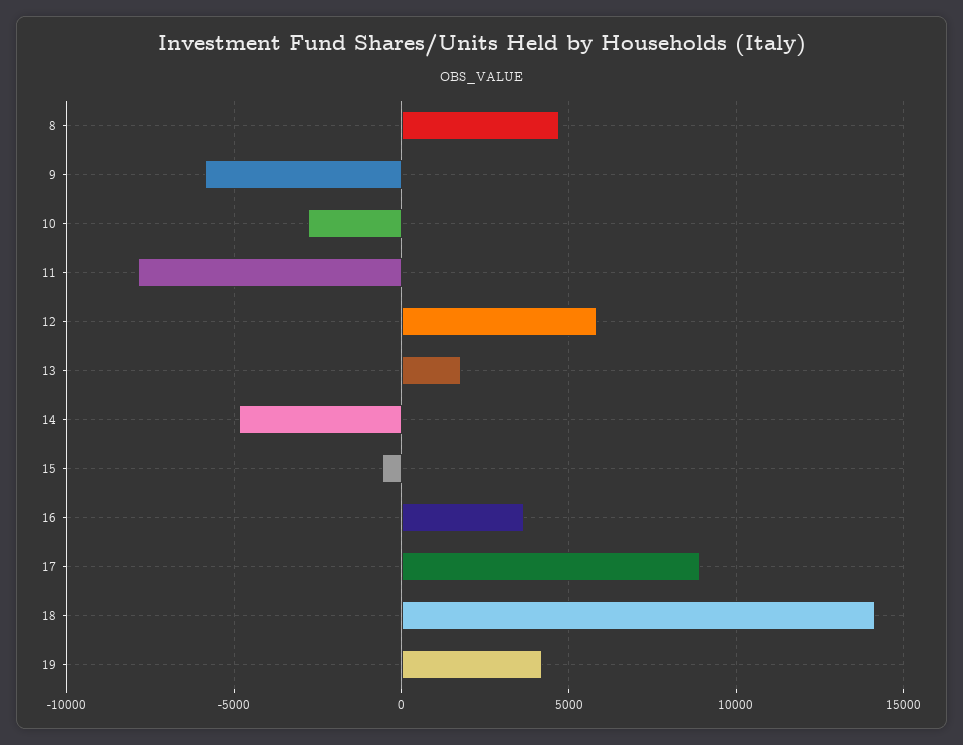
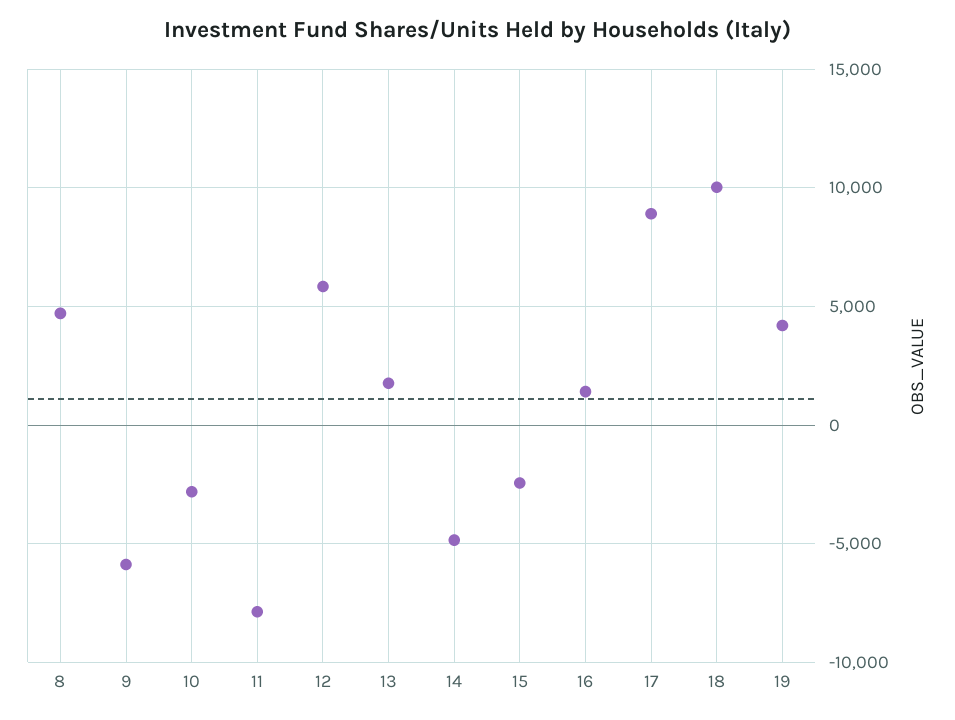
  {
    "8": 4500,
    "9": -6000,
    "10": -3000,
    "11": -8000,
    "12": 6000,
    "13": 2000,
    "14": -5000,
-   "15": -500,
+   "15": -2500,
-   "16": 3500,
+   "16": 1500,
    "17": 9000,
-   "18": 14000,
+   "18": 10000,
    "19": 4000
  }

